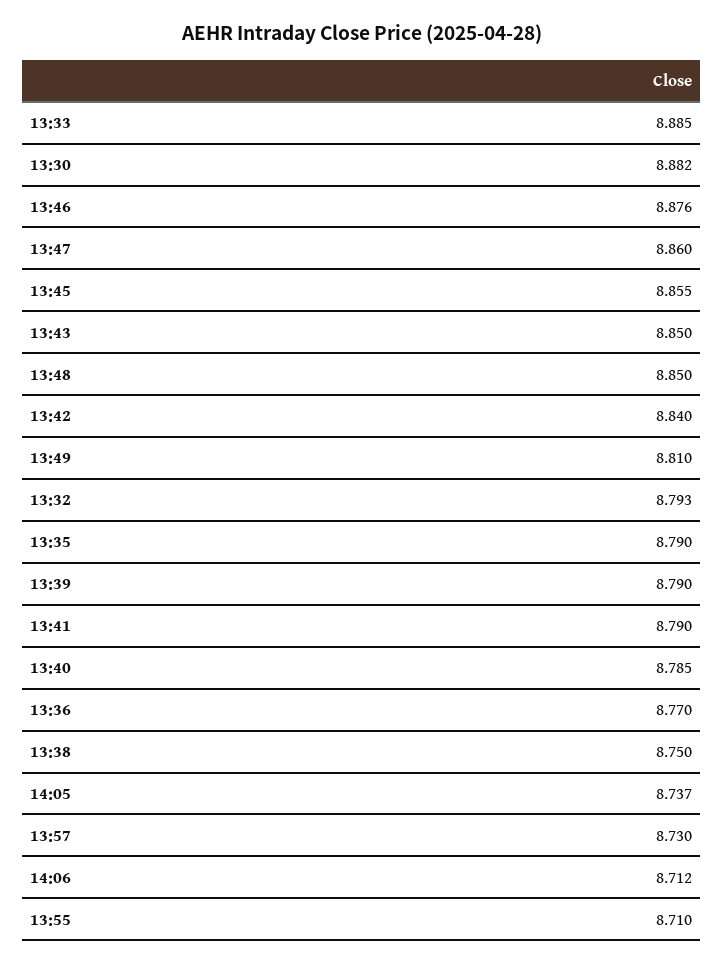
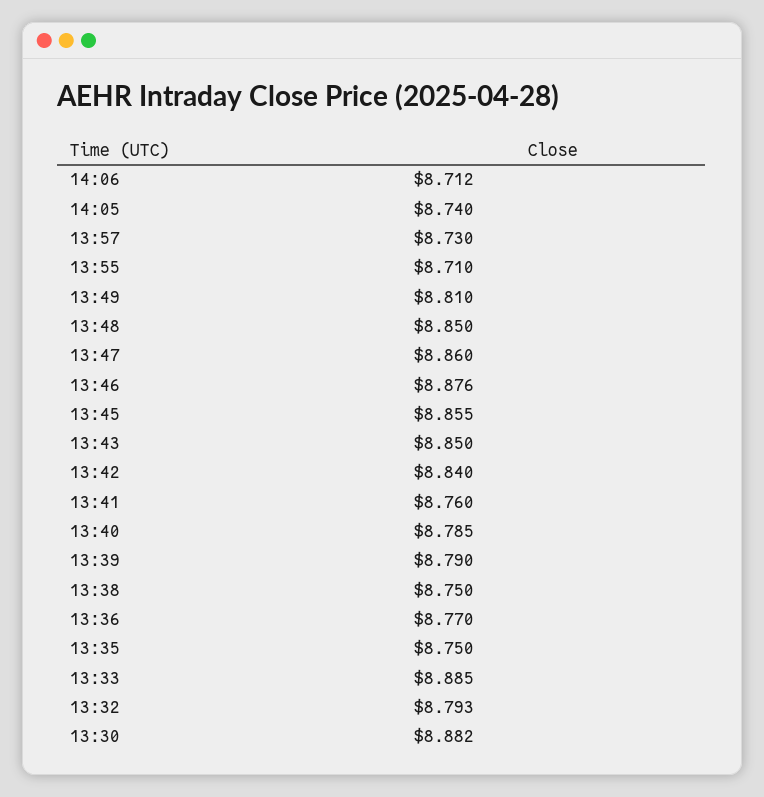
  {
    "13:33": 8.885,
    "13:30": 8.882,
    "13:46": 8.876,
    "13:47": 8.86,
    "13:45": 8.855,
    "13:43": 8.85,
    "13:48": 8.85,
    "13:42": 8.84,
    "13:49": 8.81,
    "13:32": 8.793,
-   "13:35": 8.79,
+   "13:35": 8.75,
    "13:39": 8.79,
-   "13:41": 8.79,
+   "13:41": 8.76,
    "13:40": 8.785,
    "13:36": 8.77,
    "13:38": 8.75,
-   "14:05": 8.737,
+   "14:05": 8.74,
    "13:57": 8.73,
    "14:06": 8.712,
    "13:55": 8.71
  }

